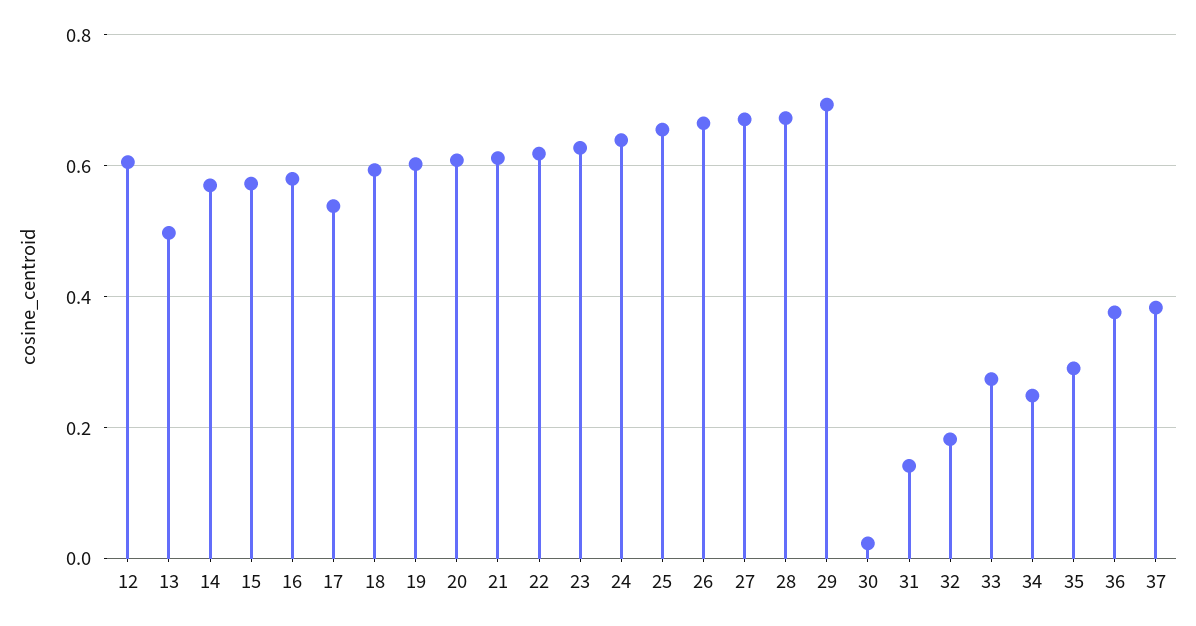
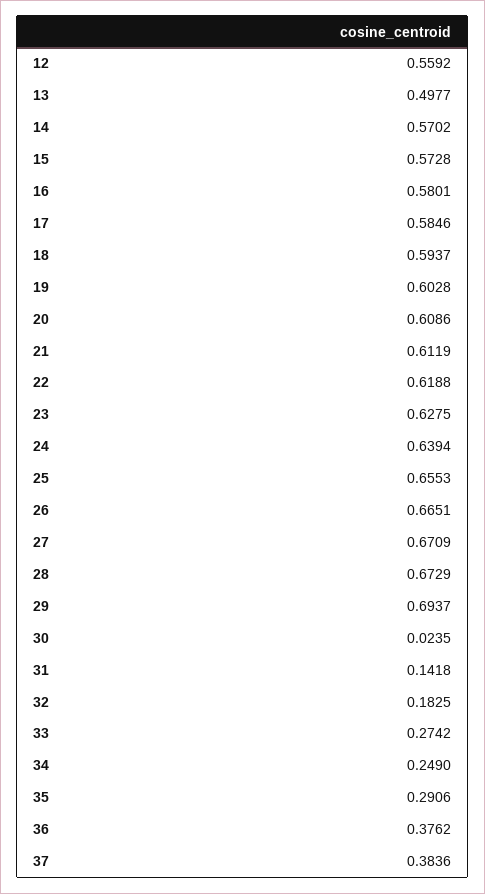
  {
-   "12": 0.6,
+   "12": 0.5592,
    "13": 0.4977,
    "14": 0.5702,
    "15": 0.5728,
    "16": 0.5801,
-   "17": 0.54,
+   "17": 0.5846,
    "18": 0.5937,
    "19": 0.6028,
    "20": 0.6086,
    "21": 0.6119,
    "22": 0.6188,
    "23": 0.6275,
    "24": 0.6394,
    "25": 0.6553,
    "26": 0.6651,
    "27": 0.6709,
    "28": 0.6729,
    "29": 0.6937,
    "30": 0.0235,
    "31": 0.1418,
    "32": 0.1825,
    "33": 0.2742,
    "34": 0.249,
    "35": 0.2906,
    "36": 0.3762,
    "37": 0.3836
  }

